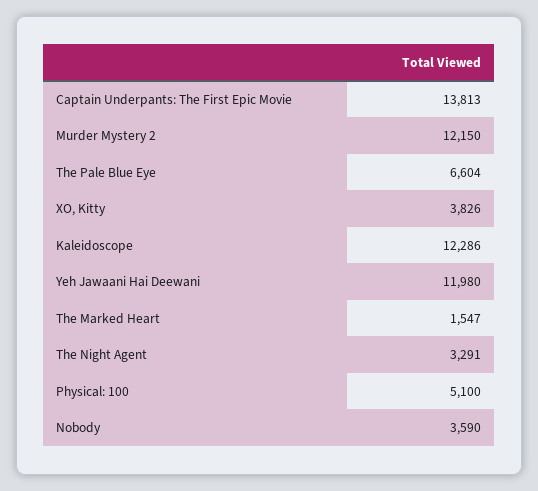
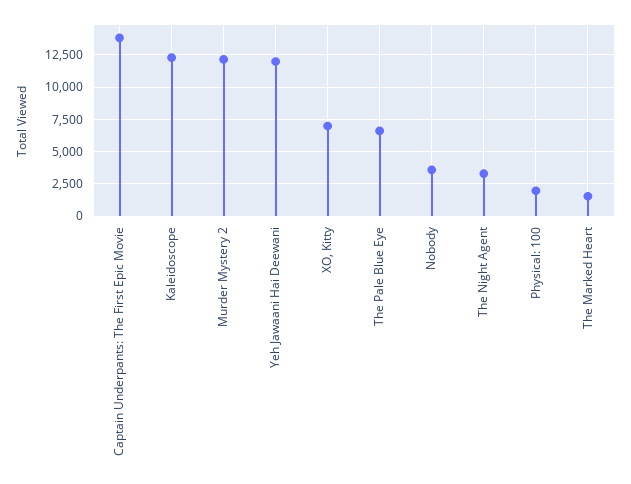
  {
    "Captain Underpants: The First Epic Movie": 13813,
    "Murder Mystery 2": 12150,
    "The Pale Blue Eye": 6604,
-   "XO, Kitty": 3826,
+   "XO, Kitty": 7000,
    "Kaleidoscope": 12286,
    "Yeh Jawaani Hai Deewani": 11980,
    "The Marked Heart": 1547,
    "The Night Agent": 3291,
-   "Physical: 100": 5100,
+   "Physical: 100": 2000,
    "Nobody": 3590
  }

